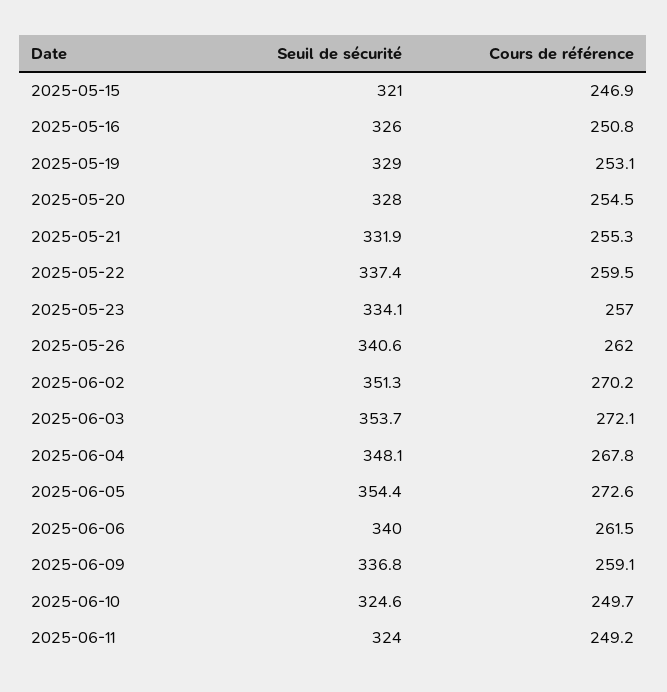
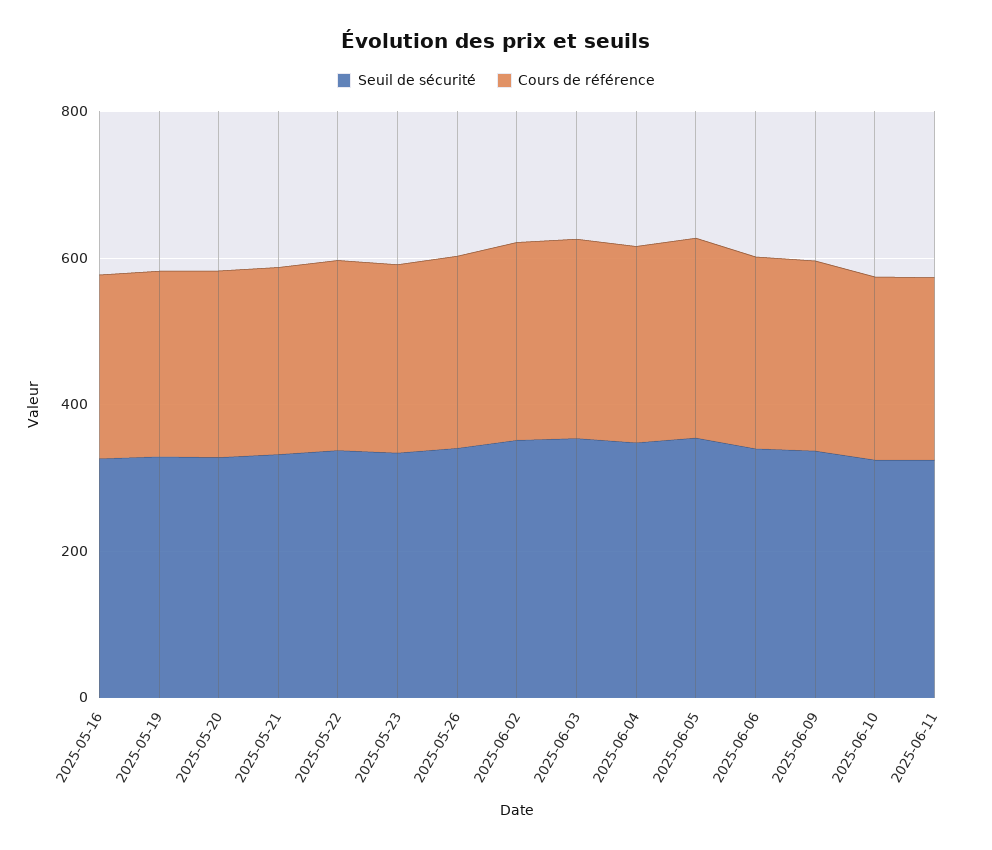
  {
    "Seuil de sécurité": {
-     "2025-05-15": 321,
      "2025-05-16": 326,
      "2025-05-19": 329,
      "2025-05-20": 328,
      "2025-05-21": 331.9,
      "2025-05-22": 337.4,
      "2025-05-23": 334.1,
      "2025-05-26": 340.6,
      "2025-06-02": 351.3,
      "2025-06-03": 353.7,
      "2025-06-04": 348.1,
      "2025-06-05": 354.4,
      "2025-06-06": 340,
      "2025-06-09": 336.8,
      "2025-06-10": 324.6,
      "2025-06-11": 324
    },
    "Cours de référence": {
-     "2025-05-15": 246.9,
      "2025-05-16": 250.8,
      "2025-05-19": 253.1,
      "2025-05-20": 254.5,
      "2025-05-21": 255.3,
      "2025-05-22": 259.5,
      "2025-05-23": 257,
      "2025-05-26": 262,
      "2025-06-02": 270.2,
      "2025-06-03": 272.1,
      "2025-06-04": 267.8,
      "2025-06-05": 272.6,
      "2025-06-06": 261.5,
      "2025-06-09": 259.1,
      "2025-06-10": 249.7,
      "2025-06-11": 249.2
    }
  }

